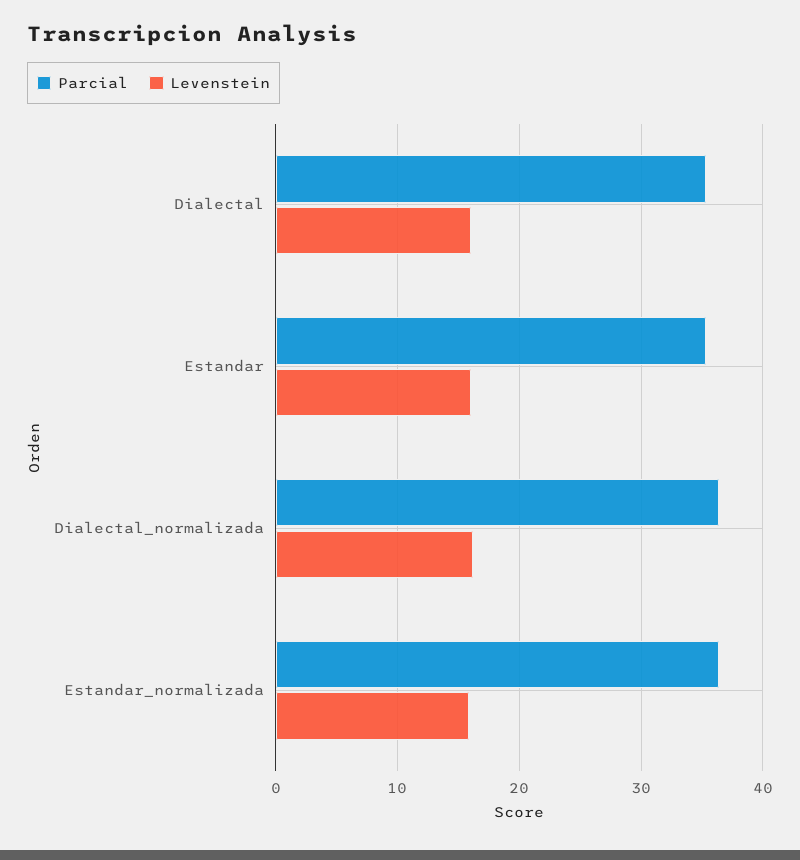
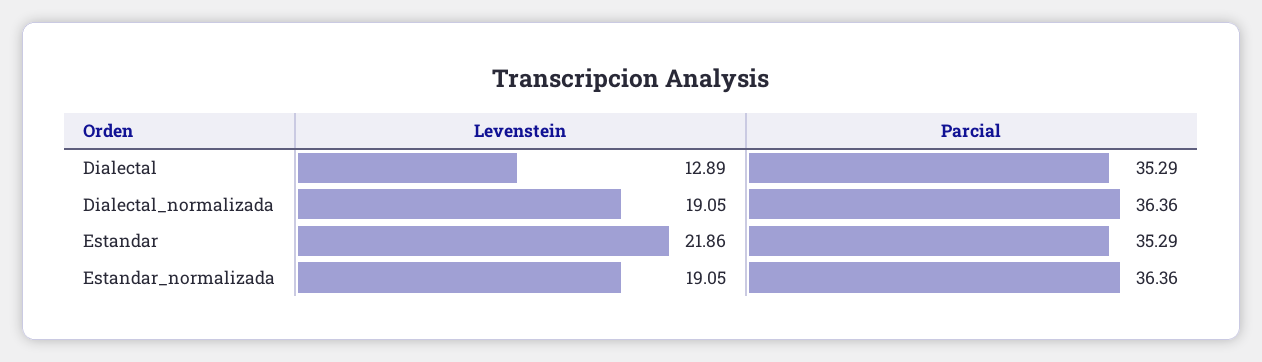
  {
    "Parcial": {
      "Dialectal": 35.29,
      "Estandar": 35.29,
      "Dialectal_normalizada": 36.36,
      "Estandar_normalizada": 36.36
    },
    "Levenstein": {
-     "Dialectal": 16,
+     "Dialectal": 12.89,
-     "Estandar": 16,
+     "Estandar": 21.86,
-     "Dialectal_normalizada": 16,
+     "Dialectal_normalizada": 19.05,
-     "Estandar_normalizada": 16
+     "Estandar_normalizada": 19.05
    }
  }

